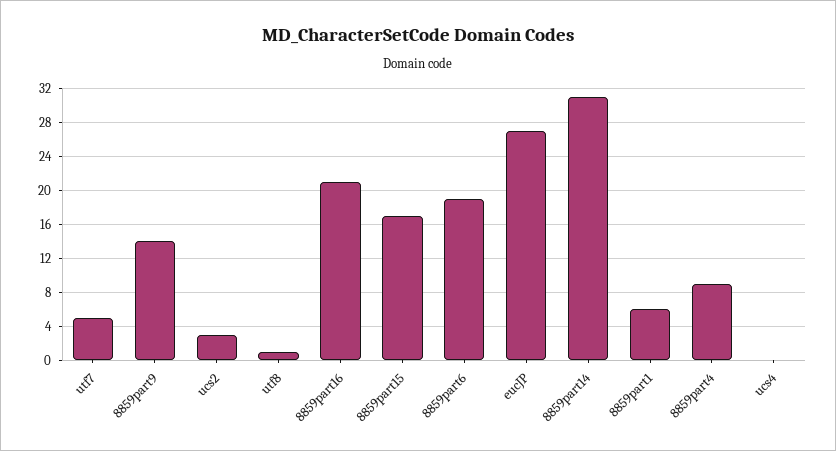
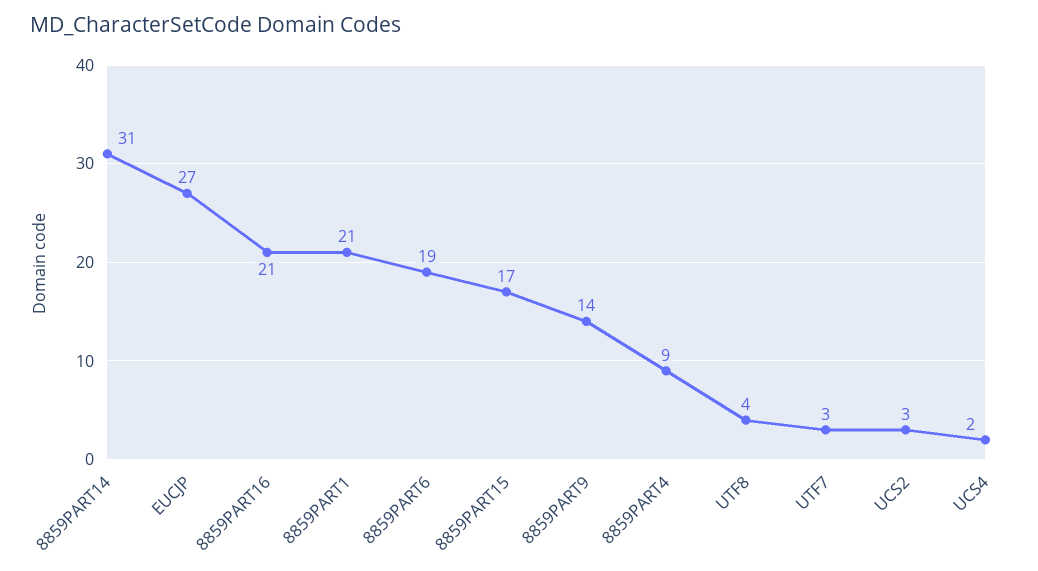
  {
-   "utf7": 5,
+   "utf7": 3,
    "8859part9": 14,
    "ucs2": 3,
-   "utf8": 1,
+   "utf8": 4,
    "8859part16": 21,
    "8859part15": 17,
    "8859part6": 19,
    "eucJP": 27,
    "8859part14": 31,
-   "8859part1": 6,
+   "8859part1": 21,
    "8859part4": 9,
-   "ucs4": 0
+   "ucs4": 2
  }

